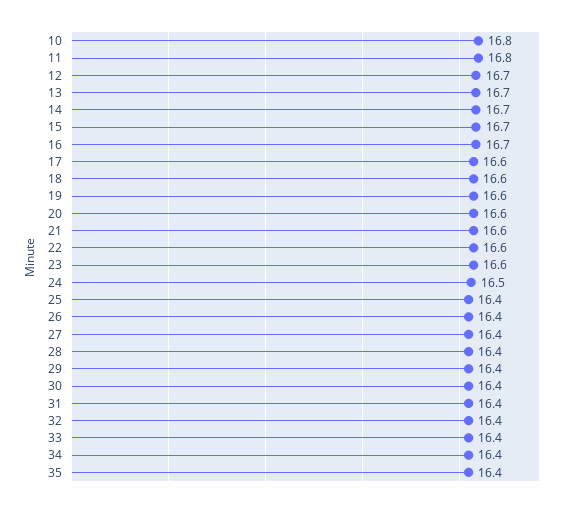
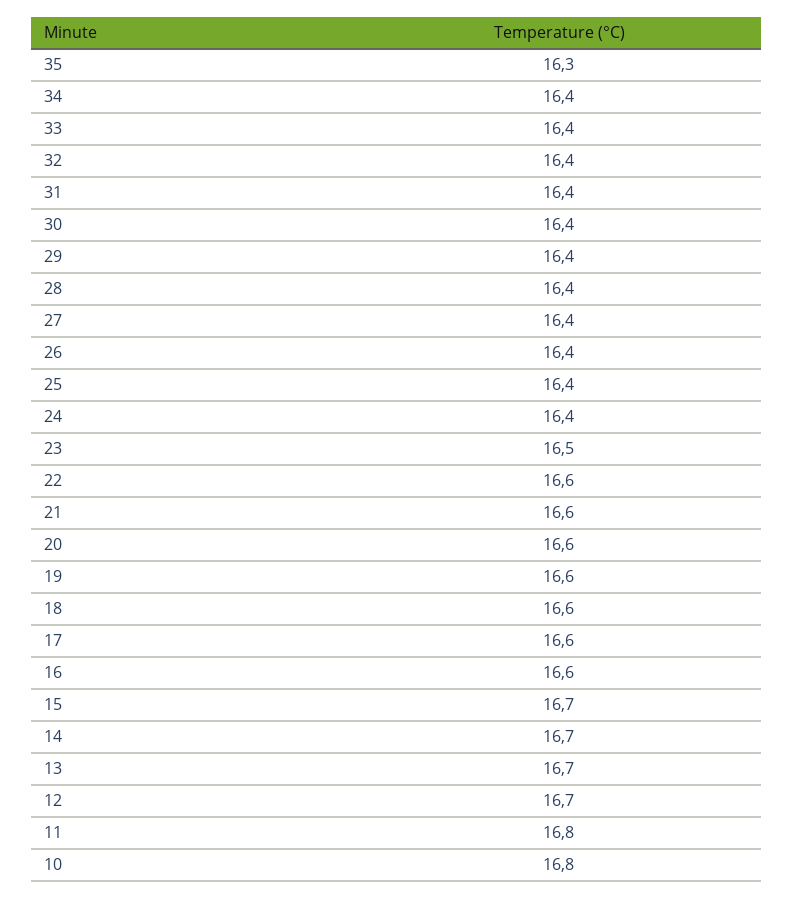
  {
    "10": 16.8,
    "11": 16.8,
    "12": 16.7,
    "13": 16.7,
    "14": 16.7,
    "15": 16.7,
-   "16": 16.7,
+   "16": 16.6,
    "17": 16.6,
    "18": 16.6,
    "19": 16.6,
    "20": 16.6,
    "21": 16.6,
    "22": 16.6,
-   "23": 16.6,
+   "23": 16.5,
-   "24": 16.5,
+   "24": 16.4,
    "25": 16.4,
    "26": 16.4,
    "27": 16.4,
    "28": 16.4,
    "29": 16.4,
    "30": 16.4,
    "31": 16.4,
    "32": 16.4,
    "33": 16.4,
    "34": 16.4,
-   "35": 16.4
+   "35": 16.3
  }

